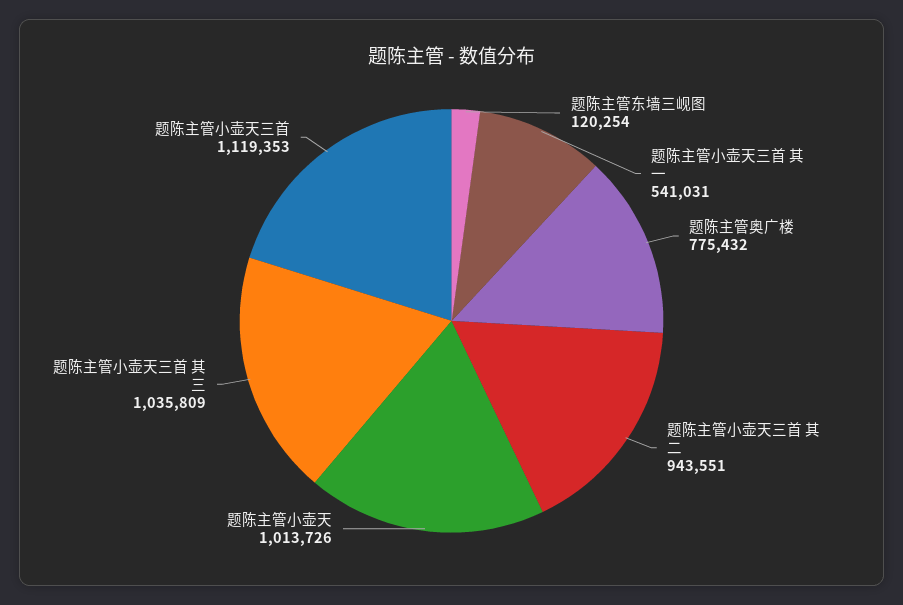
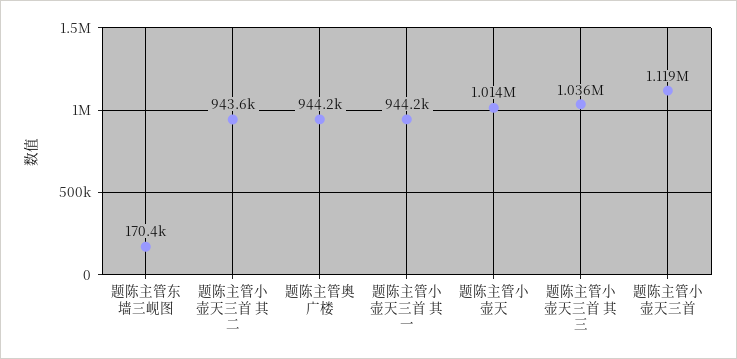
  {
-   "题陈主管东墙三岘图": 120254,
+   "题陈主管东墙三岘图": 170400,
-   "题陈主管小壶天三首 其一": 541031,
+   "题陈主管小壶天三首 其一": 944200,
-   "题陈主管奥广楼": 775432,
+   "题陈主管奥广楼": 944200,
    "题陈主管小壶天三首 其二": 943551,
    "题陈主管小壶天": 1013726,
    "题陈主管小壶天三首 其三": 1035809,
    "题陈主管小壶天三首": 1119353
  }

